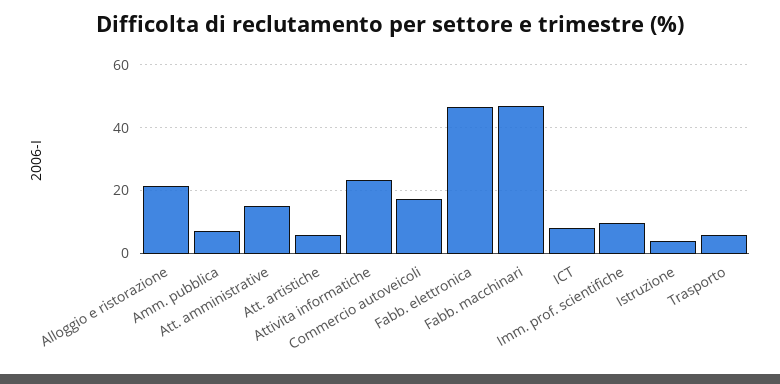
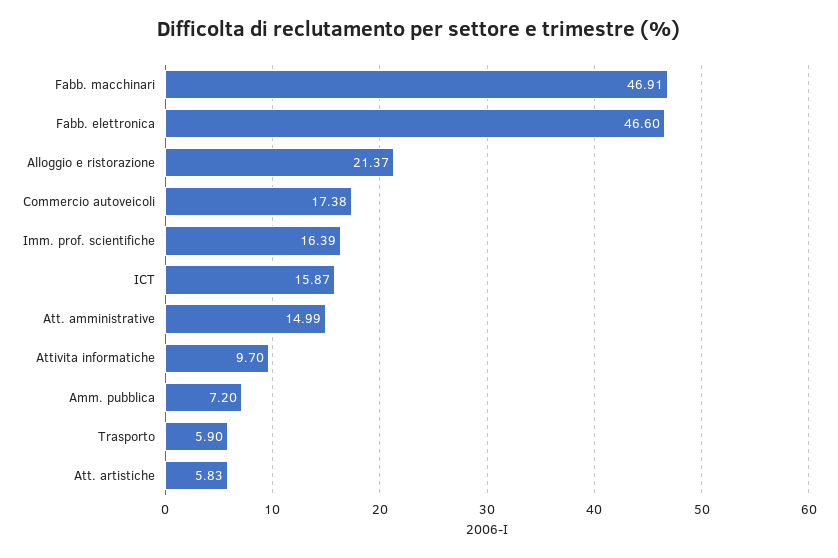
  {
    "Alloggio e ristorazione": 21.37,
    "Amm. pubblica": 7.2,
    "Att. amministrative": 14.99,
    "Att. artistiche": 5.83,
-   "Attivita informatiche": 24,
+   "Attivita informatiche": 9.7,
    "Commercio autoveicoli": 17.38,
    "Fabb. elettronica": 46.6,
    "Fabb. macchinari": 46.91,
-   "ICT": 8,
+   "ICT": 15.87,
-   "Imm. prof. scientifiche": 10,
+   "Imm. prof. scientifiche": 16.39,
-   "Istruzione": 4,
    "Trasporto": 5.9
  }

